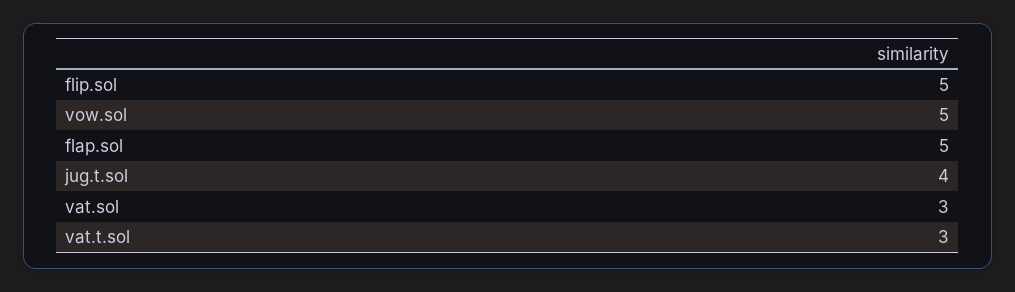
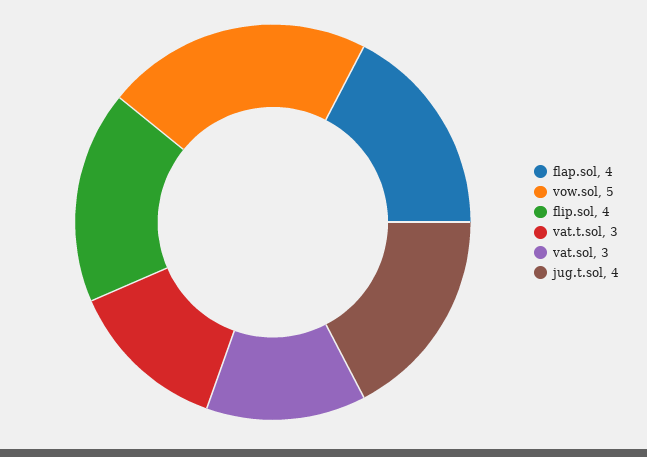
  {
-   "flip.sol": 5,
+   "flip.sol": 4,
    "vow.sol": 5,
-   "flap.sol": 5,
+   "flap.sol": 4,
    "jug.t.sol": 4,
    "vat.sol": 3,
    "vat.t.sol": 3
  }

